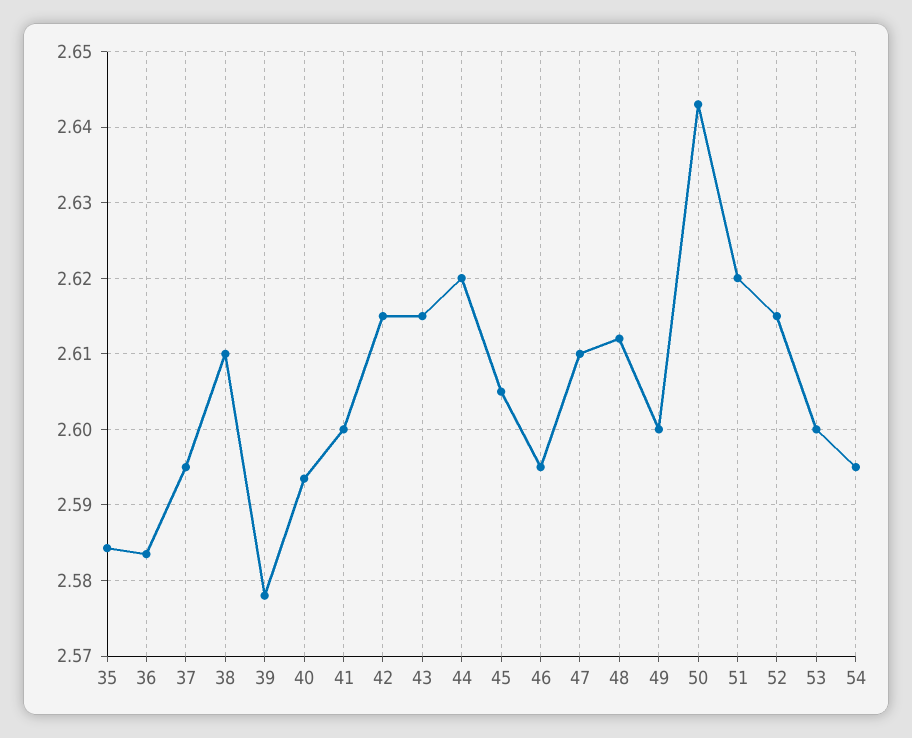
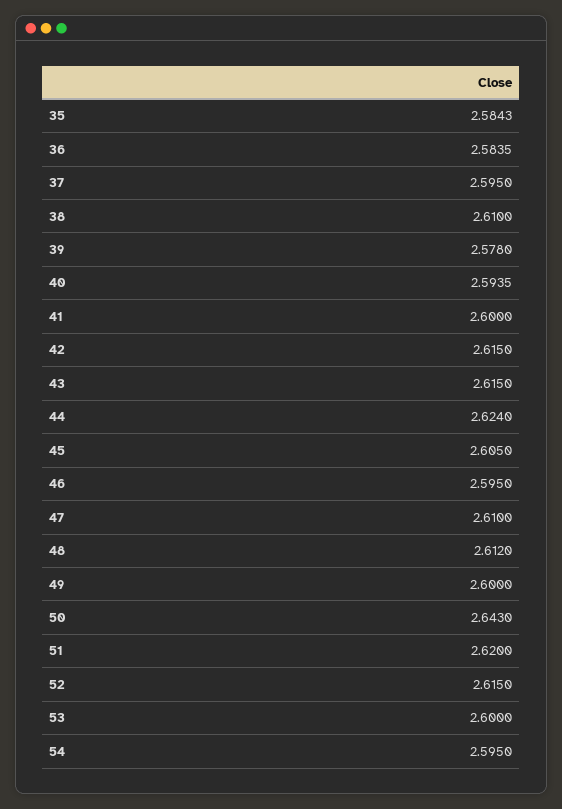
  {
    "35": 2.5843,
    "36": 2.5835,
    "37": 2.595,
    "38": 2.61,
    "39": 2.578,
    "40": 2.5935,
    "41": 2.6,
    "42": 2.615,
    "43": 2.615,
-   "44": 2.62,
+   "44": 2.624,
    "45": 2.605,
    "46": 2.595,
    "47": 2.61,
    "48": 2.612,
    "49": 2.6,
    "50": 2.643,
    "51": 2.62,
    "52": 2.615,
    "53": 2.6,
    "54": 2.595
  }

